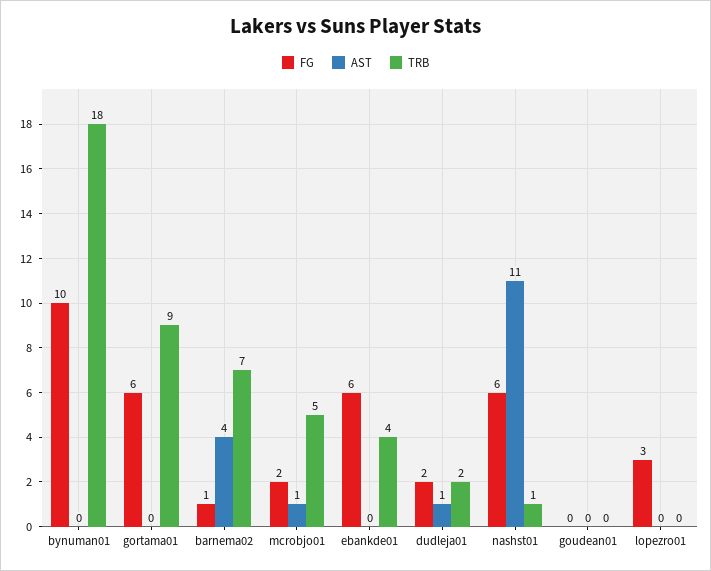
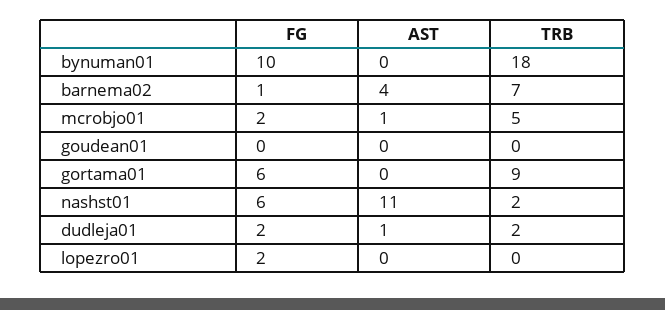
  {
    "FG": {
      "bynuman01": 10,
      "gortama01": 6,
      "barnema02": 1,
      "mcrobjo01": 2,
-     "ebankde01": 6,
      "dudleja01": 2,
      "nashst01": 6,
      "goudean01": 0,
-     "lopezro01": 3
+     "lopezro01": 2
    },
    "AST": {
      "bynuman01": 0,
      "gortama01": 0,
      "barnema02": 4,
      "mcrobjo01": 1,
-     "ebankde01": 0,
      "dudleja01": 1,
      "nashst01": 11,
      "goudean01": 0,
      "lopezro01": 0
    },
    "TRB": {
      "bynuman01": 18,
      "gortama01": 9,
      "barnema02": 7,
      "mcrobjo01": 5,
-     "ebankde01": 4,
      "dudleja01": 2,
-     "nashst01": 1,
+     "nashst01": 2,
      "goudean01": 0,
      "lopezro01": 0
    }
  }

